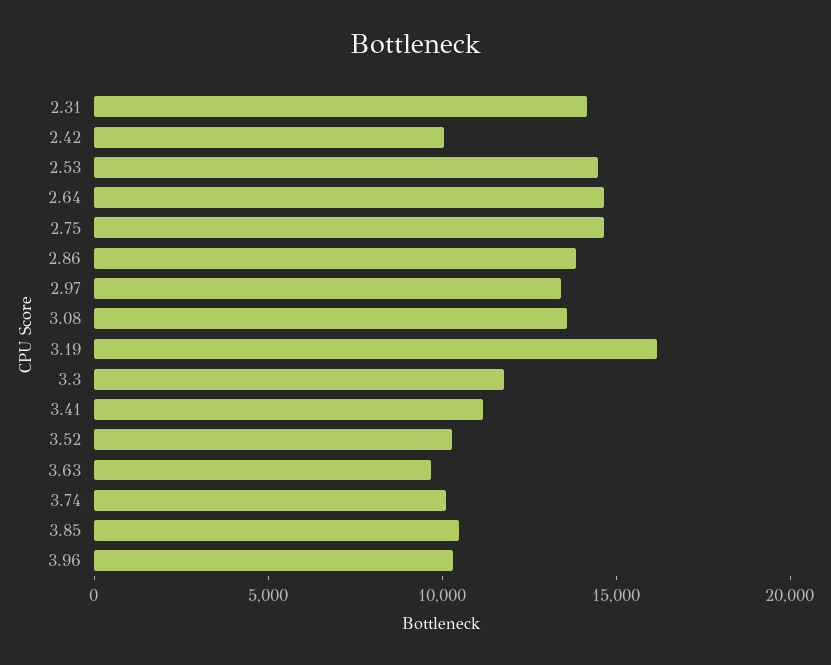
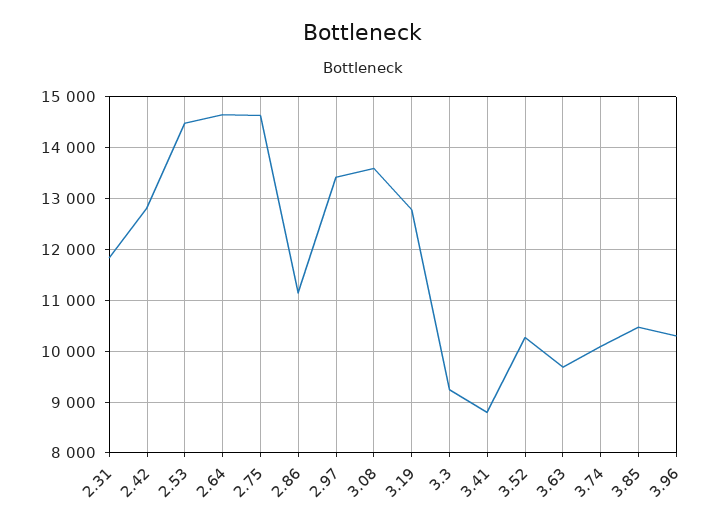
  {
-   "2.31": 14000,
+   "2.31": 11800,
-   "2.42": 10000,
+   "2.42": 12800,
    "2.53": 14400,
    "2.64": 14600,
    "2.75": 14600,
-   "2.86": 14000,
+   "2.86": 11200,
    "2.97": 13400,
    "3.08": 13600,
-   "3.19": 16000,
+   "3.19": 12800,
-   "3.3": 12000,
+   "3.3": 9200,
-   "3.41": 11000,
+   "3.41": 8800,
    "3.52": 10200,
    "3.63": 9600,
    "3.74": 10000,
    "3.85": 10400,
    "3.96": 10400
  }

